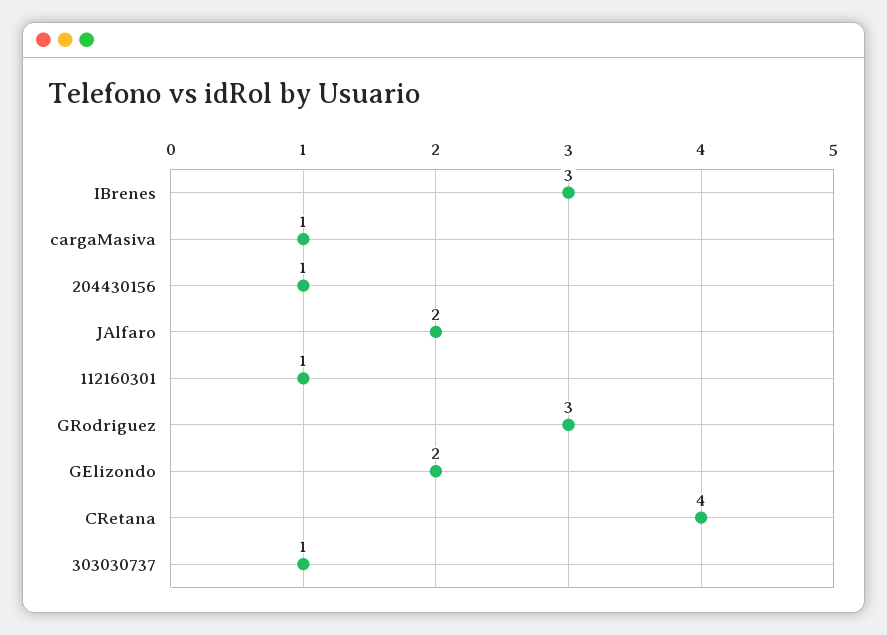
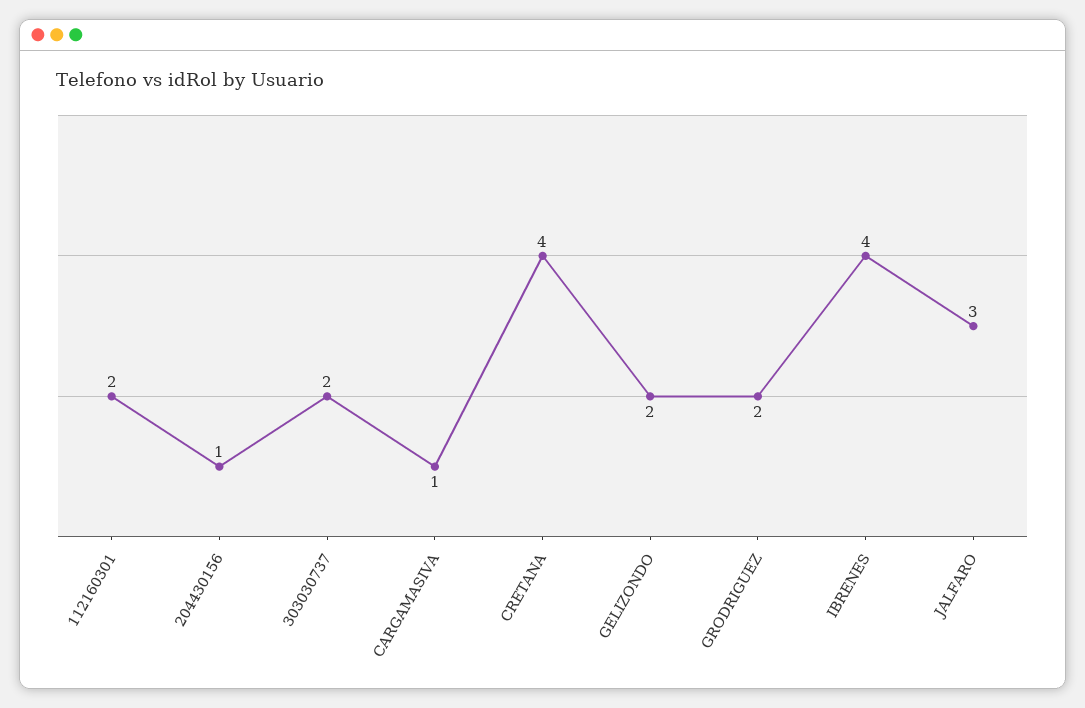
  {
-   "IBrenes": 3,
+   "IBrenes": 4,
    "cargaMasiva": 1,
    "204430156": 1,
-   "JAlfaro": 2,
+   "JAlfaro": 3,
-   "112160301": 1,
+   "112160301": 2,
-   "GRodriguez": 3,
+   "GRodriguez": 2,
    "GElizondo": 2,
    "CRetana": 4,
-   "303030737": 1
+   "303030737": 2
  }

